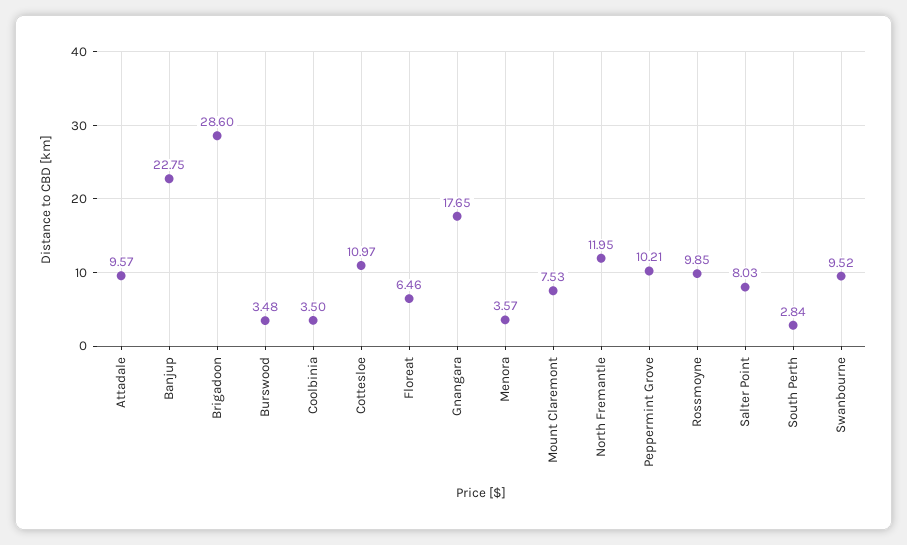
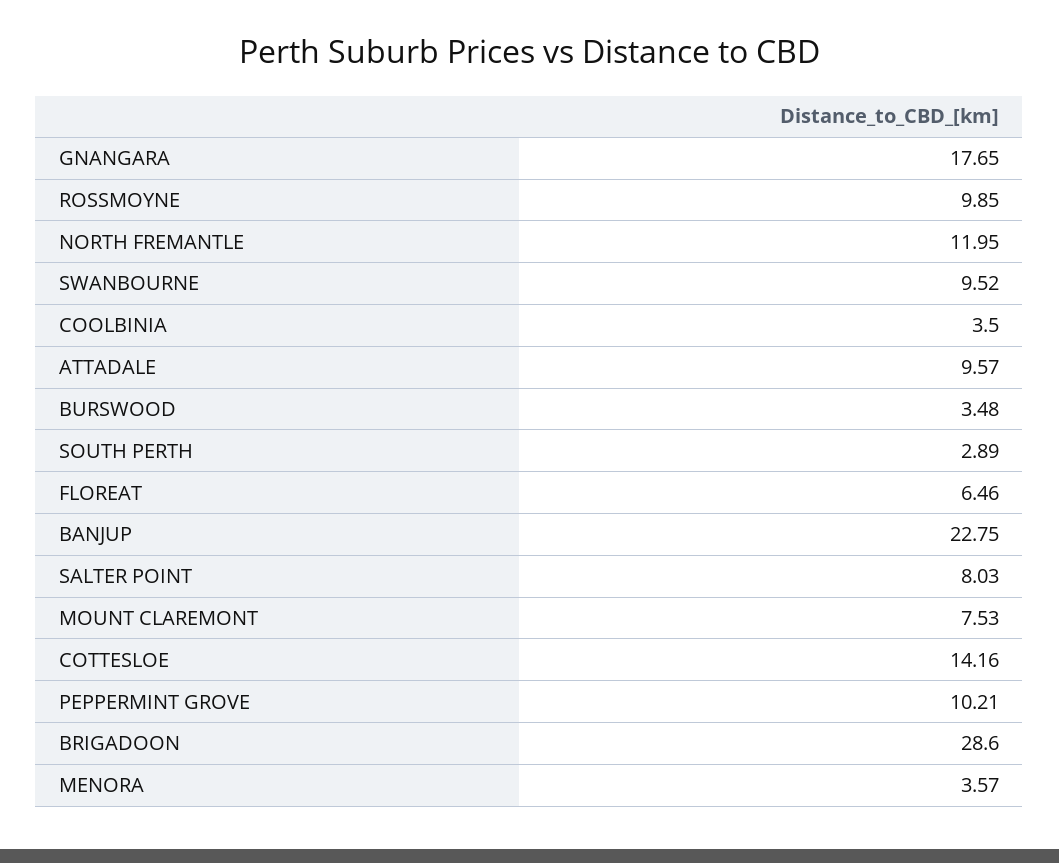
  {
    "Attadale": 9.57,
    "Banjup": 22.75,
    "Brigadoon": 28.6,
    "Burswood": 3.48,
    "Coolbinia": 3.5,
-   "Cottesloe": 10.97,
+   "Cottesloe": 14.16,
    "Floreat": 6.46,
    "Gnangara": 17.65,
    "Menora": 3.57,
    "Mount Claremont": 7.53,
    "North Fremantle": 11.95,
    "Peppermint Grove": 10.21,
    "Rossmoyne": 9.85,
    "Salter Point": 8.03,
-   "South Perth": 2.84,
+   "South Perth": 2.89,
    "Swanbourne": 9.52
  }

